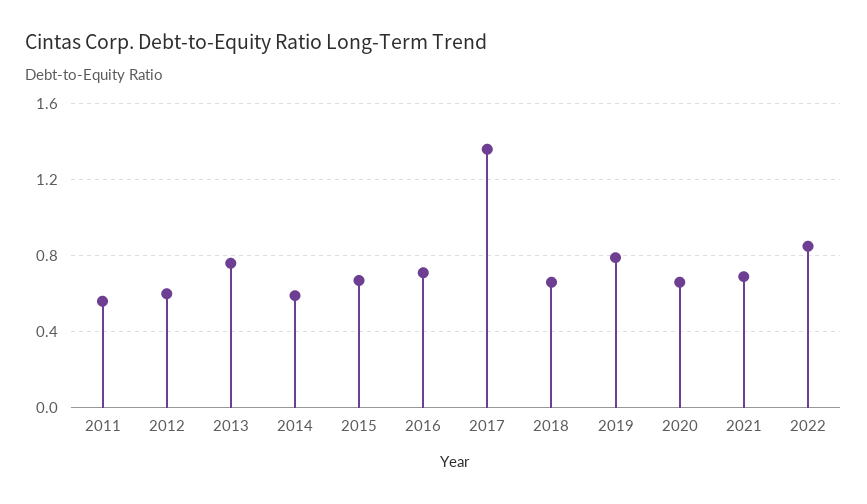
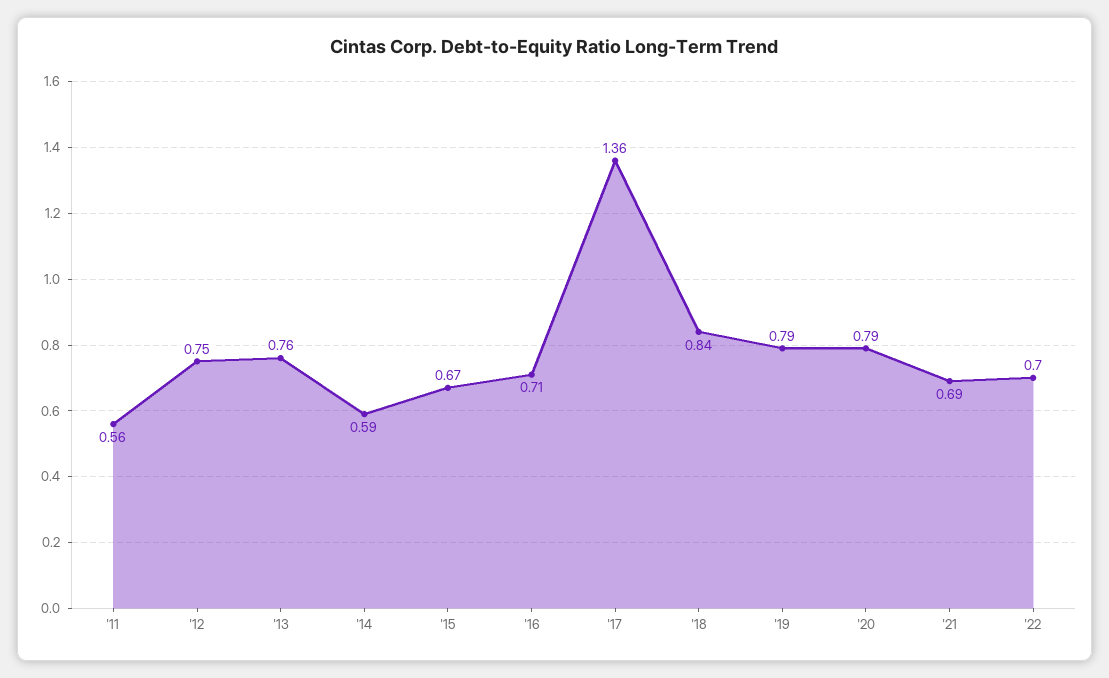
  {
    "2011": 0.56,
-   "2012": 0.6,
+   "2012": 0.75,
    "2013": 0.76,
    "2014": 0.59,
    "2015": 0.67,
    "2016": 0.71,
    "2017": 1.36,
-   "2018": 0.65,
+   "2018": 0.84,
    "2019": 0.79,
-   "2020": 0.65,
+   "2020": 0.79,
    "2021": 0.69,
-   "2022": 0.85
+   "2022": 0.7
  }

